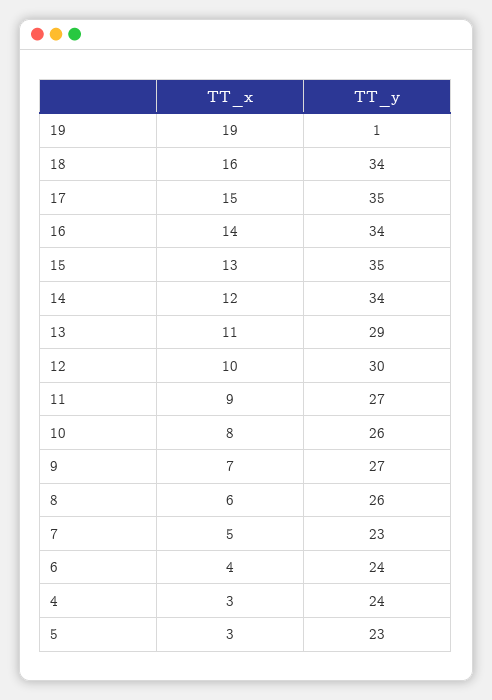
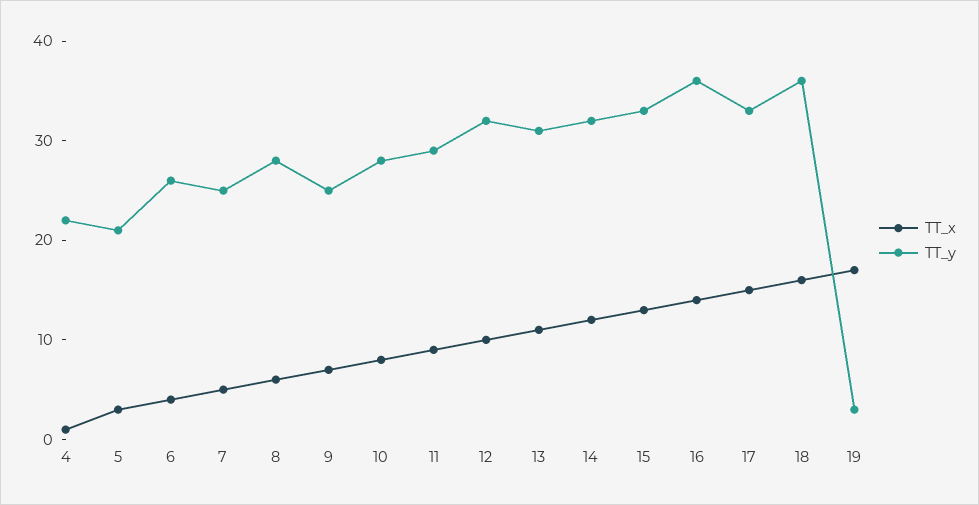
  {
    "TT_x": {
-     "19": 19,
+     "19": 17,
      "18": 16,
      "17": 15,
      "16": 14,
      "15": 13,
      "14": 12,
      "13": 11,
      "12": 10,
      "11": 9,
      "10": 8,
      "9": 7,
      "8": 6,
      "7": 5,
      "6": 4,
-     "4": 3,
+     "4": 1,
      "5": 3
    },
    "TT_y": {
-     "19": 1,
+     "19": 3,
-     "18": 34,
+     "18": 36,
-     "17": 35,
+     "17": 33,
-     "16": 34,
+     "16": 36,
-     "15": 35,
+     "15": 33,
-     "14": 34,
+     "14": 32,
-     "13": 29,
+     "13": 31,
-     "12": 30,
+     "12": 32,
-     "11": 27,
+     "11": 29,
-     "10": 26,
+     "10": 28,
-     "9": 27,
+     "9": 25,
-     "8": 26,
+     "8": 28,
-     "7": 23,
+     "7": 25,
-     "6": 24,
+     "6": 26,
-     "4": 24,
+     "4": 22,
-     "5": 23
+     "5": 21
    }
  }

